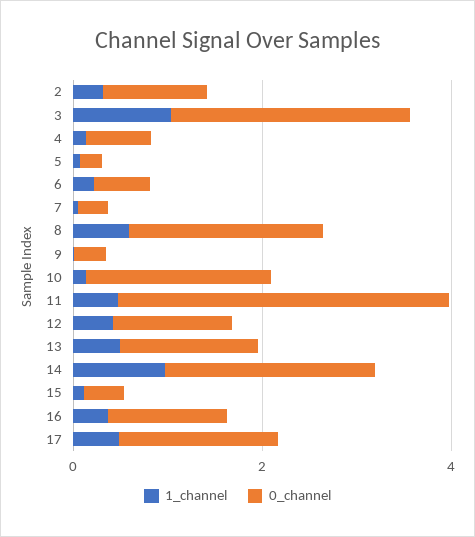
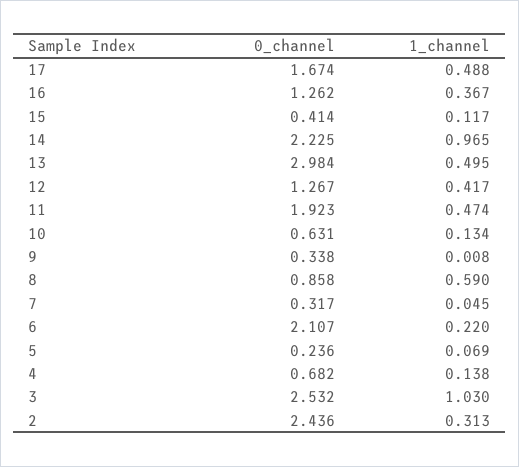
  {
    "1_channel": {
      "2": 0.313,
      "3": 1.03,
      "4": 0.138,
      "5": 0.069,
      "6": 0.22,
      "7": 0.045,
      "8": 0.59,
      "9": 0.008,
      "10": 0.134,
      "11": 0.474,
      "12": 0.417,
      "13": 0.495,
      "14": 0.965,
      "15": 0.117,
      "16": 0.367,
      "17": 0.488
    },
    "0_channel": {
-     "2": 1,
+     "2": 2.436,
      "3": 2.532,
      "4": 0.682,
      "5": 0.236,
-     "6": 0.5,
+     "6": 2.107,
      "7": 0.317,
-     "8": 2,
+     "8": 0.858,
      "9": 0.338,
-     "10": 2,
+     "10": 0.631,
-     "11": 3.5,
+     "11": 1.923,
      "12": 1.267,
-     "13": 1.5,
+     "13": 2.984,
      "14": 2.225,
      "15": 0.414,
      "16": 1.262,
      "17": 1.674
    }
  }

